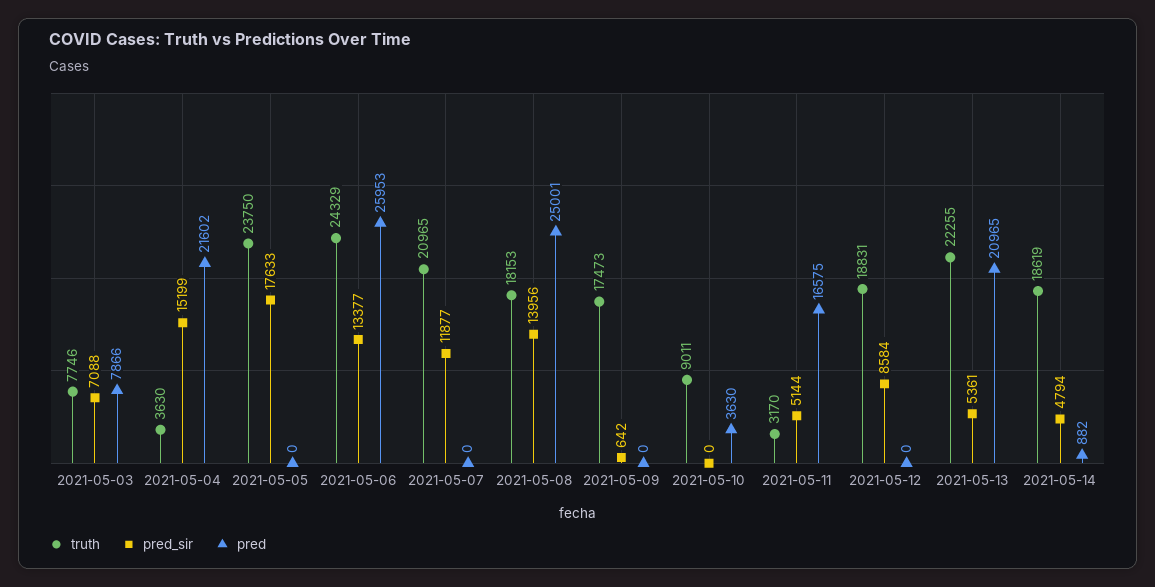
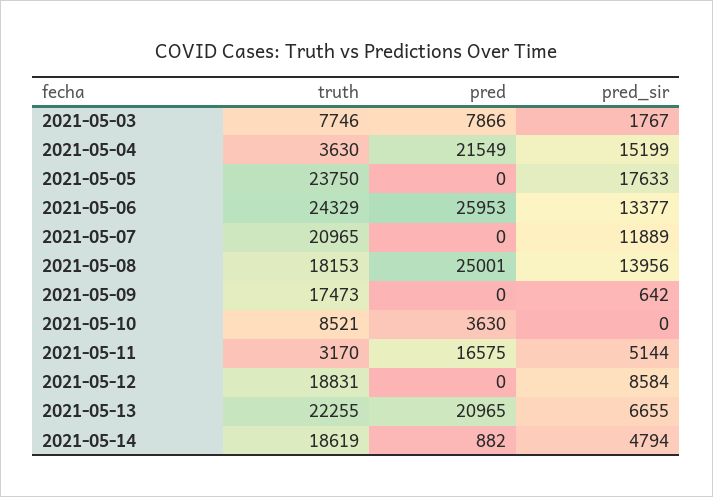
  {
    "truth": {
      "2021-05-03": 7746,
      "2021-05-04": 3630,
      "2021-05-05": 23750,
      "2021-05-06": 24329,
      "2021-05-07": 20965,
      "2021-05-08": 18153,
      "2021-05-09": 17473,
-     "2021-05-10": 9011,
+     "2021-05-10": 8521,
      "2021-05-11": 3170,
      "2021-05-12": 18831,
      "2021-05-13": 22255,
      "2021-05-14": 18619
    },
    "pred_sir": {
-     "2021-05-03": 7088,
+     "2021-05-03": 1767,
      "2021-05-04": 15199,
      "2021-05-05": 17633,
      "2021-05-06": 13377,
-     "2021-05-07": 11877,
+     "2021-05-07": 11889,
      "2021-05-08": 13956,
      "2021-05-09": 642,
      "2021-05-10": 0,
      "2021-05-11": 5144,
      "2021-05-12": 8584,
-     "2021-05-13": 5361,
+     "2021-05-13": 6655,
      "2021-05-14": 4794
    },
    "pred": {
      "2021-05-03": 7866,
-     "2021-05-04": 21602,
+     "2021-05-04": 21549,
      "2021-05-05": 0,
      "2021-05-06": 25953,
      "2021-05-07": 0,
      "2021-05-08": 25001,
      "2021-05-09": 0,
      "2021-05-10": 3630,
      "2021-05-11": 16575,
      "2021-05-12": 0,
      "2021-05-13": 20965,
      "2021-05-14": 882
    }
  }

